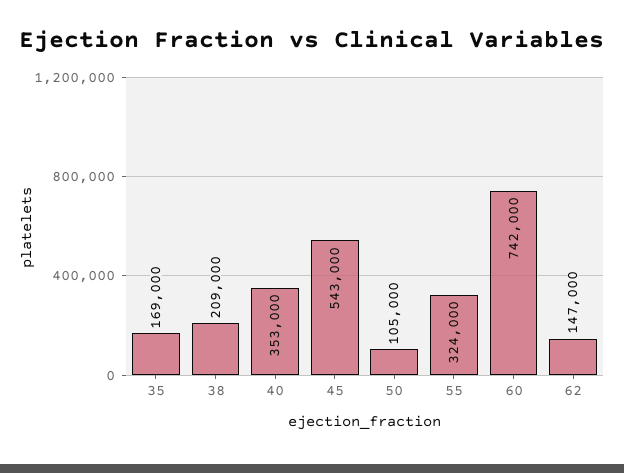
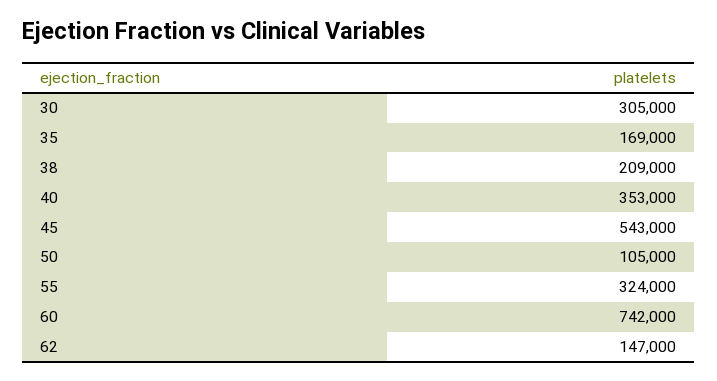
  {
    "35": 169000,
    "38": 209000,
    "40": 353000,
    "45": 543000,
    "50": 105000,
    "55": 324000,
    "60": 742000,
-   "62": 147000
+   "62": 147000,
+   "30": 305000
  }

